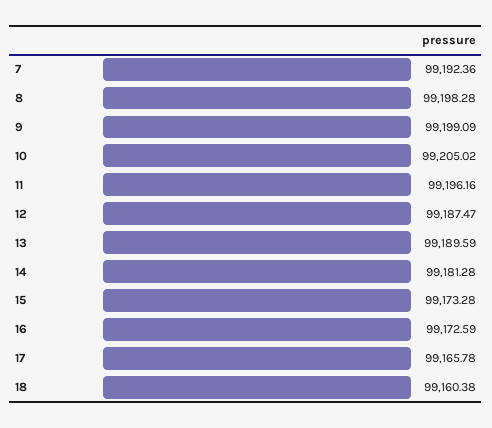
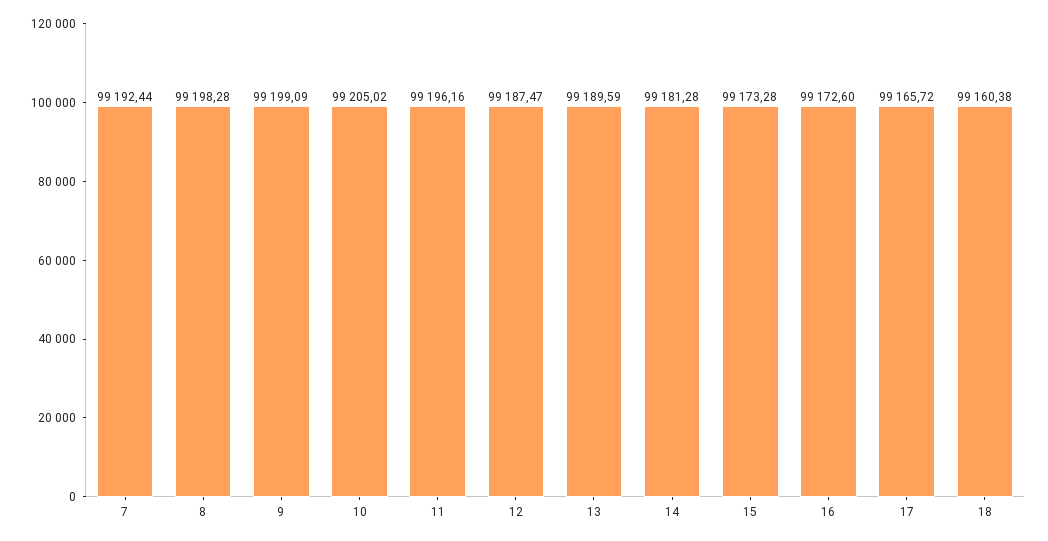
  {
-   "7": 99192.36,
+   "7": 99192.44,
    "8": 99198.28,
    "9": 99199.09,
    "10": 99205.02,
    "11": 99196.16,
    "12": 99187.47,
    "13": 99189.59,
    "14": 99181.28,
    "15": 99173.28,
-   "16": 99172.59,
+   "16": 99172.6,
-   "17": 99165.78,
+   "17": 99165.72,
    "18": 99160.38
  }

